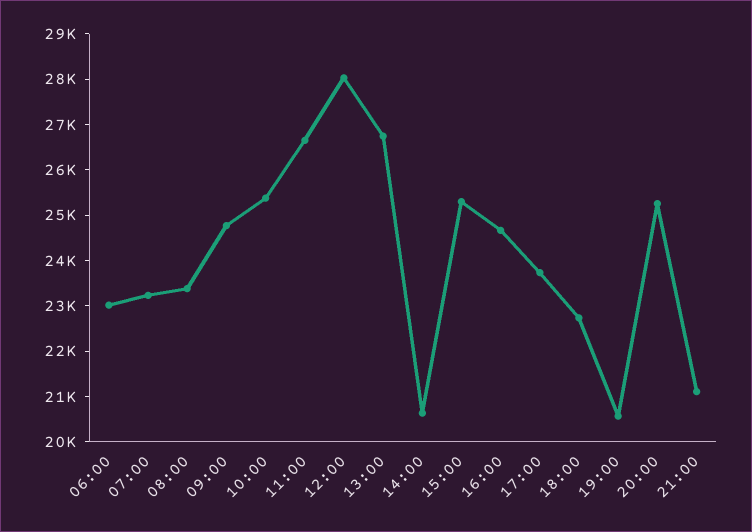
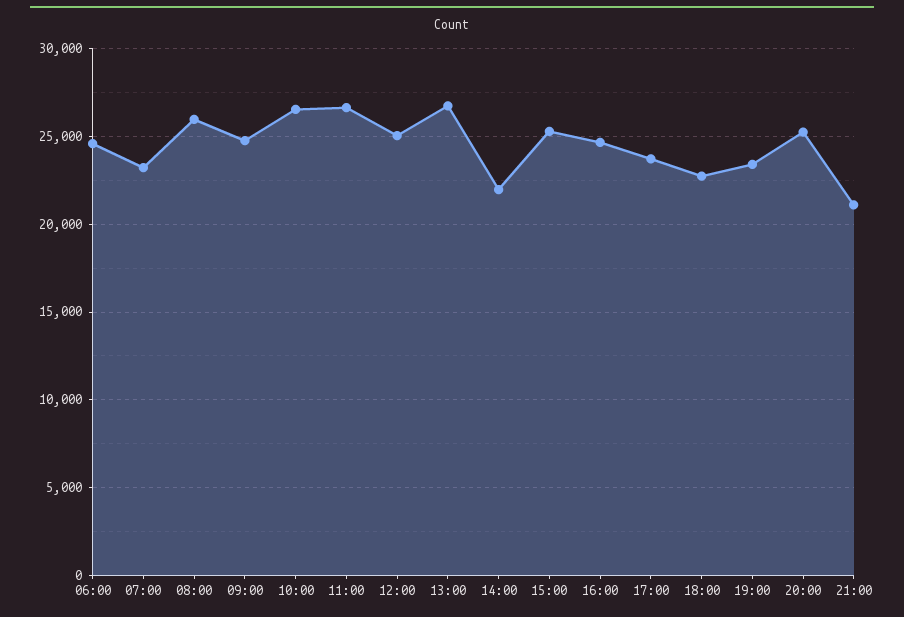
  {
-   "06:00": 23000,
+   "06:00": 24500,
    "07:00": 23200,
-   "08:00": 23400,
+   "08:00": 26000,
    "09:00": 24800,
-   "10:00": 25400,
+   "10:00": 26500,
    "11:00": 26600,
-   "12:00": 28000,
+   "12:00": 25000,
    "13:00": 26800,
-   "14:00": 20600,
+   "14:00": 22000,
    "15:00": 25400,
    "16:00": 24600,
    "17:00": 23800,
    "18:00": 22800,
-   "19:00": 20600,
+   "19:00": 23500,
    "20:00": 25200,
    "21:00": 21200
  }

